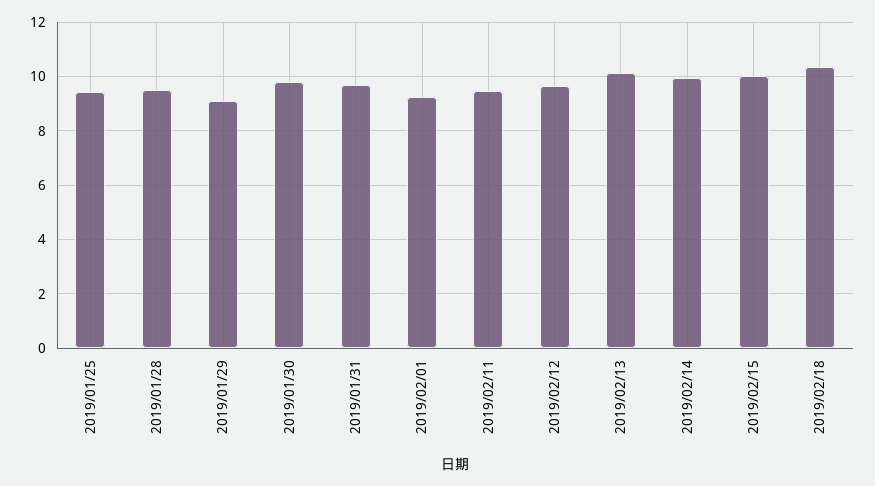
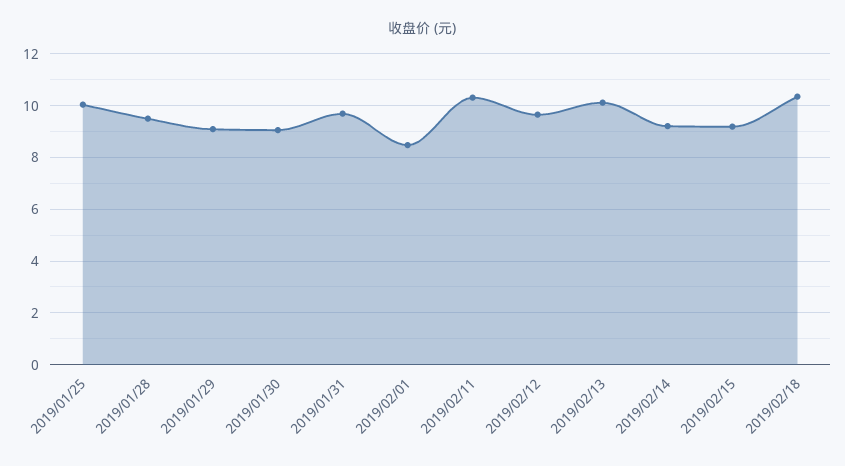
  {
-   "2019/01/25": 9.5,
+   "2019/01/25": 10,
    "2019/01/28": 9.5,
    "2019/01/29": 9,
-   "2019/01/30": 9.75,
+   "2019/01/30": 9,
    "2019/01/31": 9.75,
-   "2019/02/01": 9.25,
+   "2019/02/01": 8.5,
-   "2019/02/11": 9.5,
+   "2019/02/11": 10.25,
    "2019/02/12": 9.75,
    "2019/02/13": 10,
-   "2019/02/14": 10,
+   "2019/02/14": 9.25,
-   "2019/02/15": 10,
+   "2019/02/15": 9.25,
    "2019/02/18": 10.25
  }

